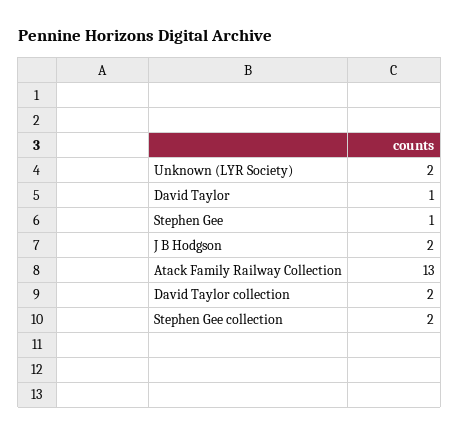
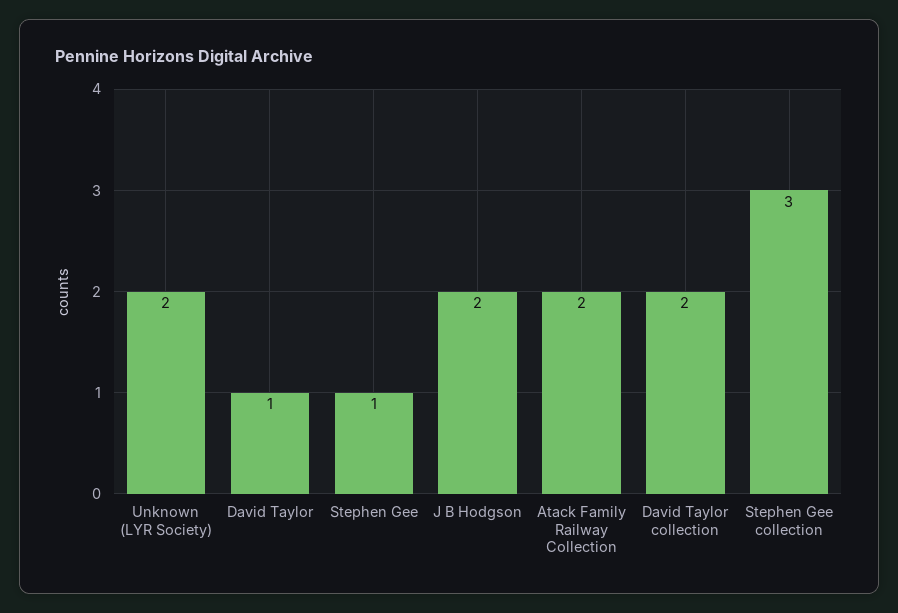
  {
    "Unknown (LYR Society)": 2,
    "David Taylor": 1,
    "Stephen Gee": 1,
    "J B Hodgson": 2,
-   "Atack Family Railway Collection": 13,
+   "Atack Family Railway Collection": 2,
    "David Taylor collection": 2,
-   "Stephen Gee collection": 2
+   "Stephen Gee collection": 3
  }

